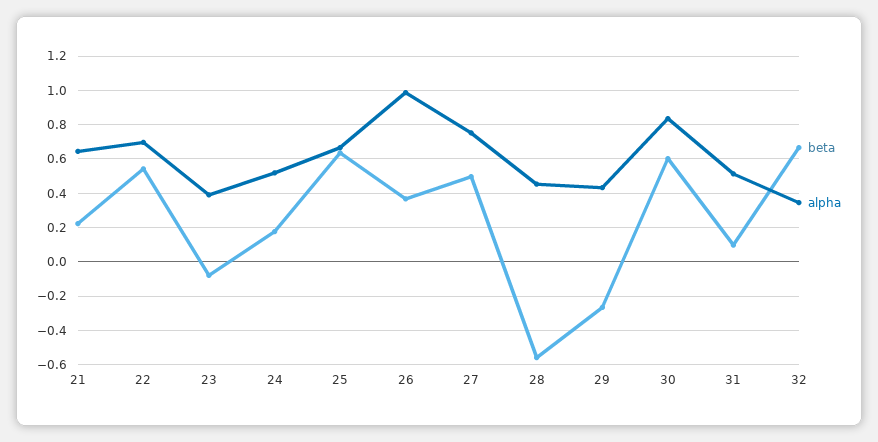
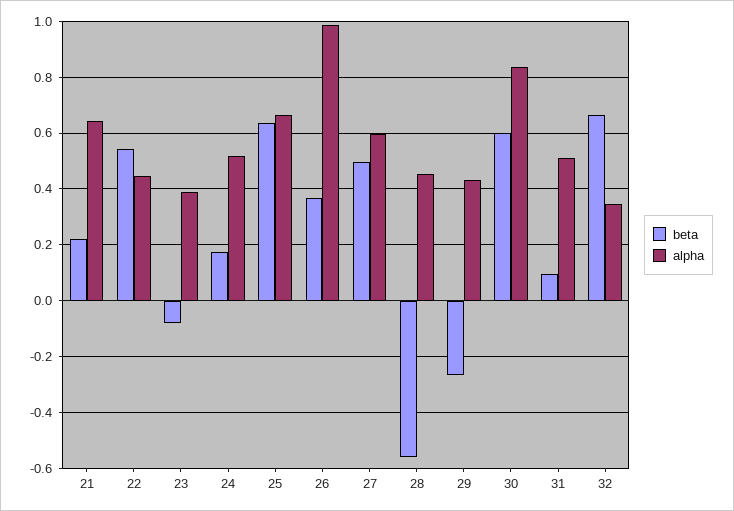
  {
    "beta": {
      "21": 0.225,
      "22": 0.55,
      "23": -0.075,
      "24": 0.175,
      "25": 0.625,
      "26": 0.375,
      "27": 0.5,
      "28": -0.55,
      "29": -0.275,
      "30": 0.6,
      "31": 0.1,
      "32": 0.675
    },
    "alpha": {
      "21": 0.65,
-     "22": 0.7,
+     "22": 0.45,
      "23": 0.4,
      "24": 0.525,
      "25": 0.675,
      "26": 0.975,
-     "27": 0.75,
+     "27": 0.6,
      "28": 0.45,
      "29": 0.425,
      "30": 0.825,
      "31": 0.5,
      "32": 0.35
    }
  }

